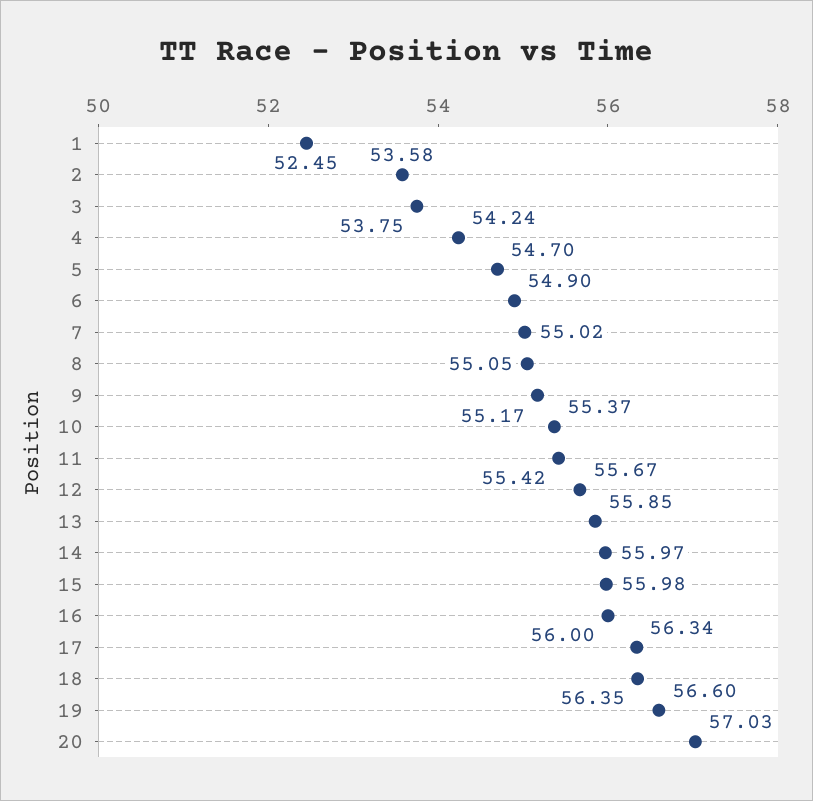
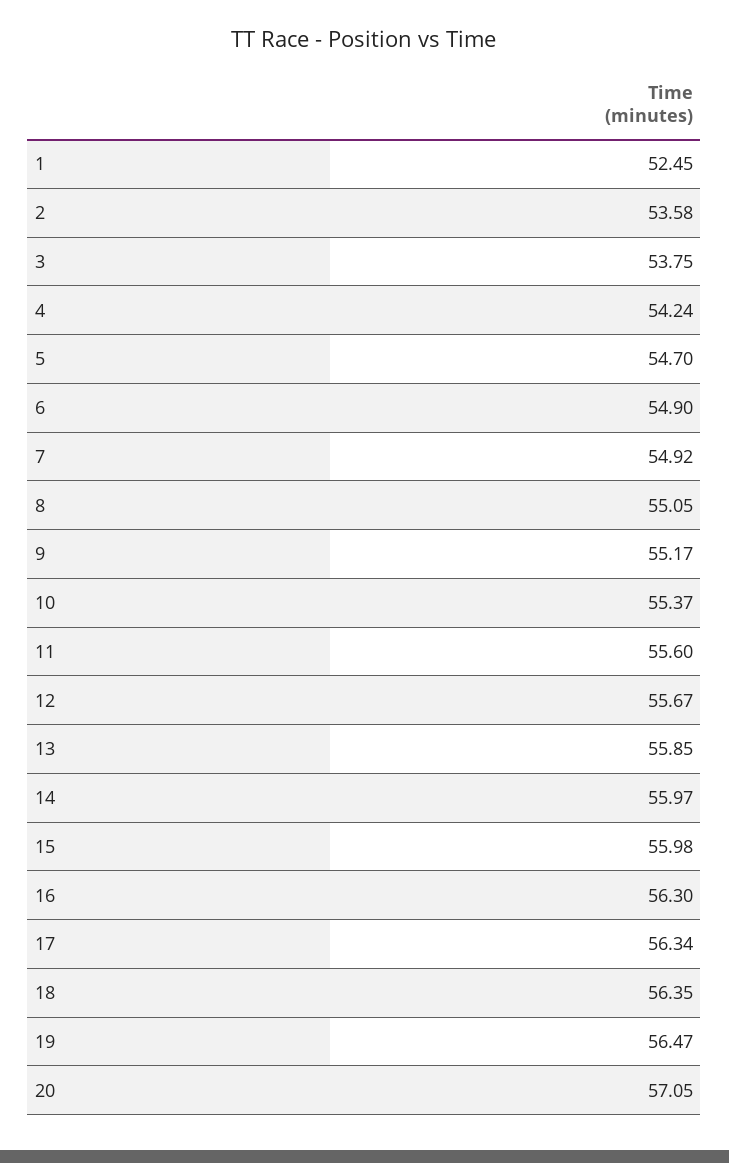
  {
    "1": 52.45,
    "2": 53.58,
    "3": 53.75,
    "4": 54.24,
    "5": 54.7,
    "6": 54.9,
-   "7": 55.02,
+   "7": 54.92,
    "8": 55.05,
    "9": 55.17,
    "10": 55.37,
-   "11": 55.42,
+   "11": 55.6,
    "12": 55.67,
    "13": 55.85,
    "14": 55.97,
    "15": 55.98,
-   "16": 56,
+   "16": 56.3,
    "17": 56.34,
    "18": 56.35,
-   "19": 56.6,
+   "19": 56.47,
-   "20": 57.03
+   "20": 57.05
  }

